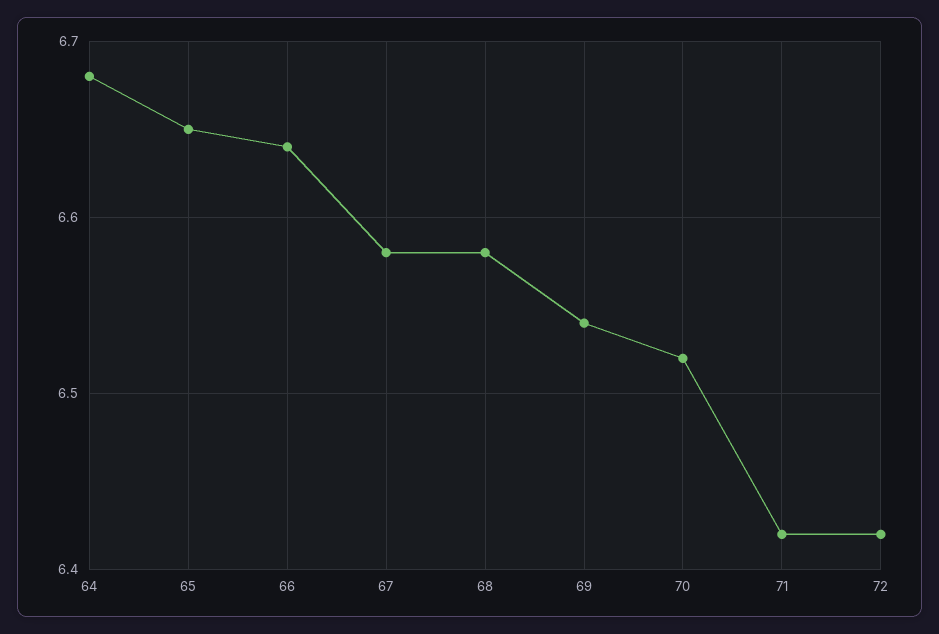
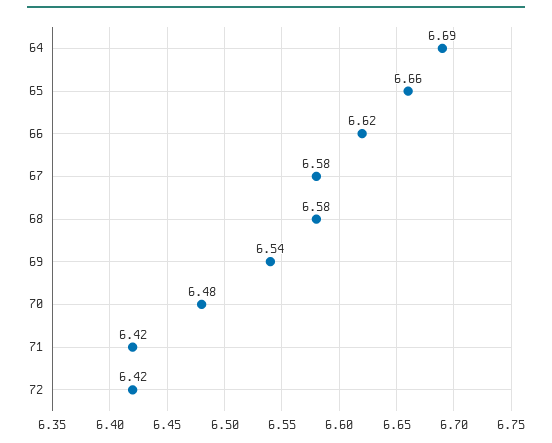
  {
-   "64": 6.68,
+   "64": 6.69,
-   "65": 6.65,
+   "65": 6.66,
-   "66": 6.64,
+   "66": 6.62,
    "67": 6.58,
    "68": 6.58,
    "69": 6.54,
-   "70": 6.52,
+   "70": 6.48,
    "71": 6.42,
    "72": 6.42
  }

